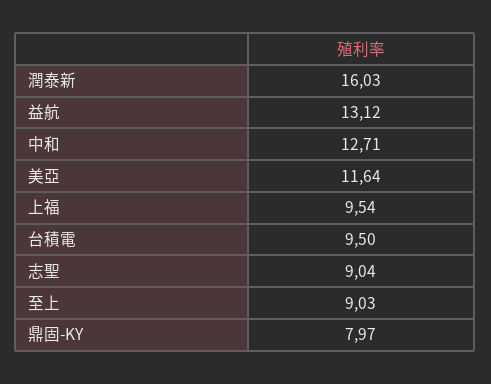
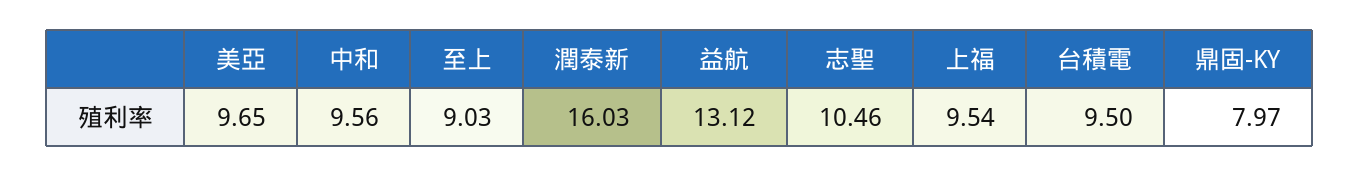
  {
    "潤泰新": 16.03,
    "益航": 13.12,
-   "中和": 12.71,
+   "中和": 9.56,
-   "美亞": 11.64,
+   "美亞": 9.65,
    "上福": 9.54,
    "台積電": 9.5,
-   "志聖": 9.04,
+   "志聖": 10.46,
    "至上": 9.03,
    "鼎固-KY": 7.97
  }

